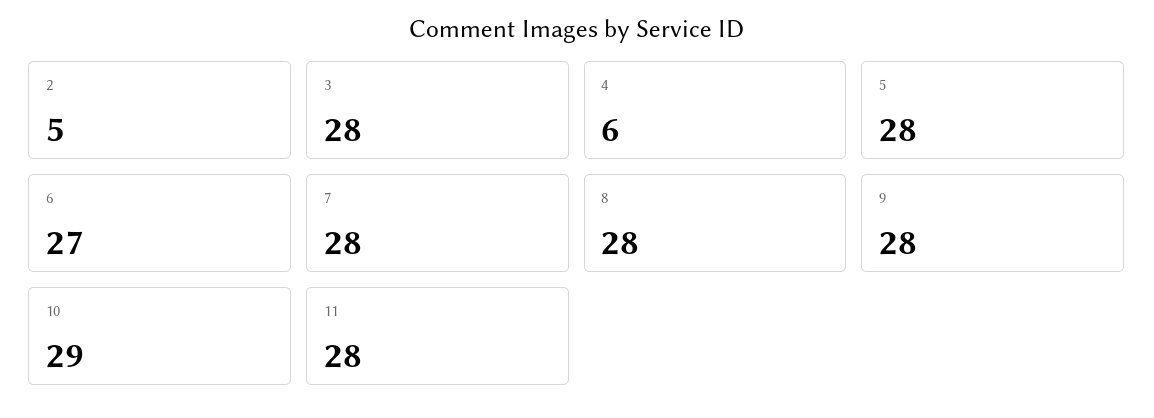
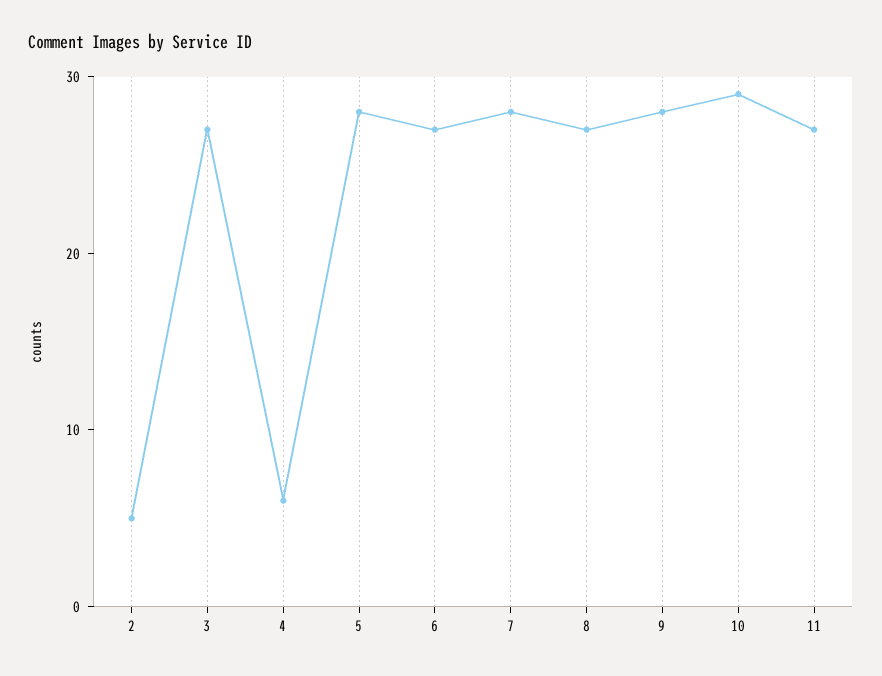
  {
    "2": 5,
-   "3": 28,
+   "3": 27,
    "4": 6,
    "5": 28,
    "6": 27,
    "7": 28,
-   "8": 28,
+   "8": 27,
    "9": 28,
    "10": 29,
-   "11": 28
+   "11": 27
  }

